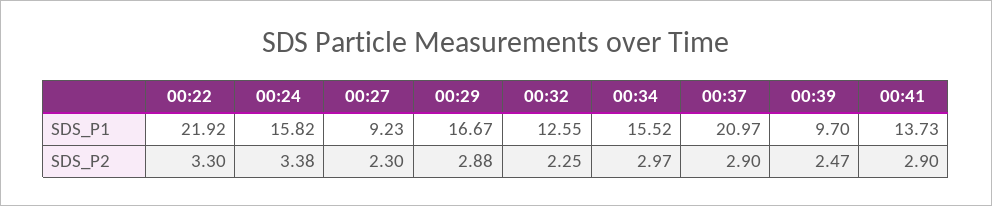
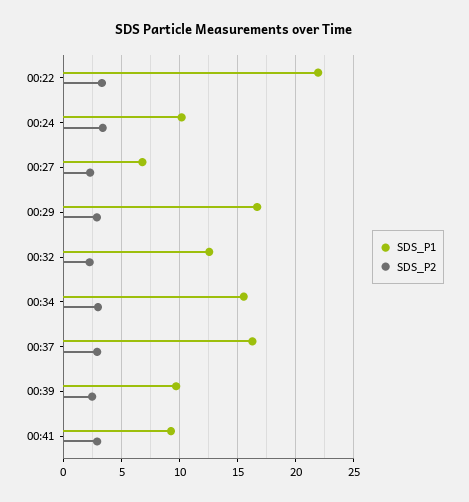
  {
    "SDS_P1": {
      "00:22": 21.92,
-     "00:24": 15.82,
+     "00:24": 10,
-     "00:27": 9.23,
+     "00:27": 7,
      "00:29": 16.67,
      "00:32": 12.55,
      "00:34": 15.52,
-     "00:37": 20.97,
+     "00:37": 16,
      "00:39": 9.7,
-     "00:41": 13.73
+     "00:41": 9
    },
    "SDS_P2": {
      "00:22": 3.3,
      "00:24": 3.38,
      "00:27": 2.3,
      "00:29": 2.88,
      "00:32": 2.25,
      "00:34": 2.97,
      "00:37": 2.9,
      "00:39": 2.47,
      "00:41": 2.9
    }
  }

